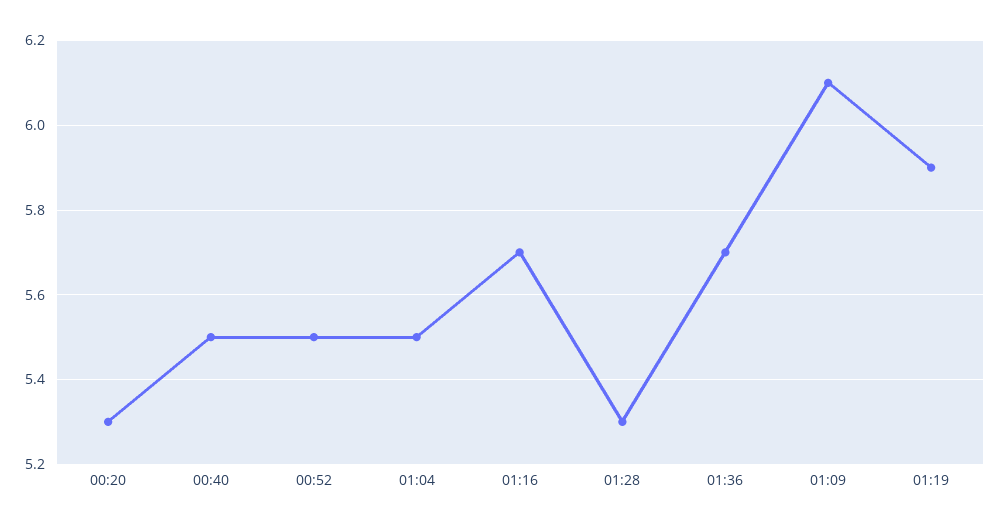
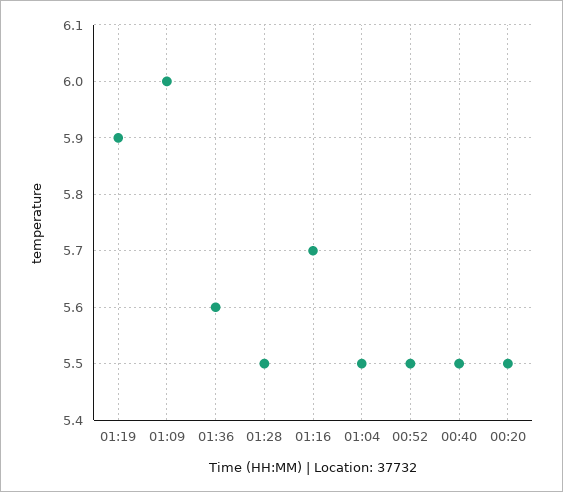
  {
-   "00:20": 5.3,
+   "00:20": 5.5,
    "00:40": 5.5,
    "00:52": 5.5,
    "01:04": 5.5,
    "01:16": 5.7,
-   "01:28": 5.3,
+   "01:28": 5.5,
-   "01:36": 5.7,
+   "01:36": 5.6,
-   "01:09": 6.1,
+   "01:09": 6,
    "01:19": 5.9
  }

